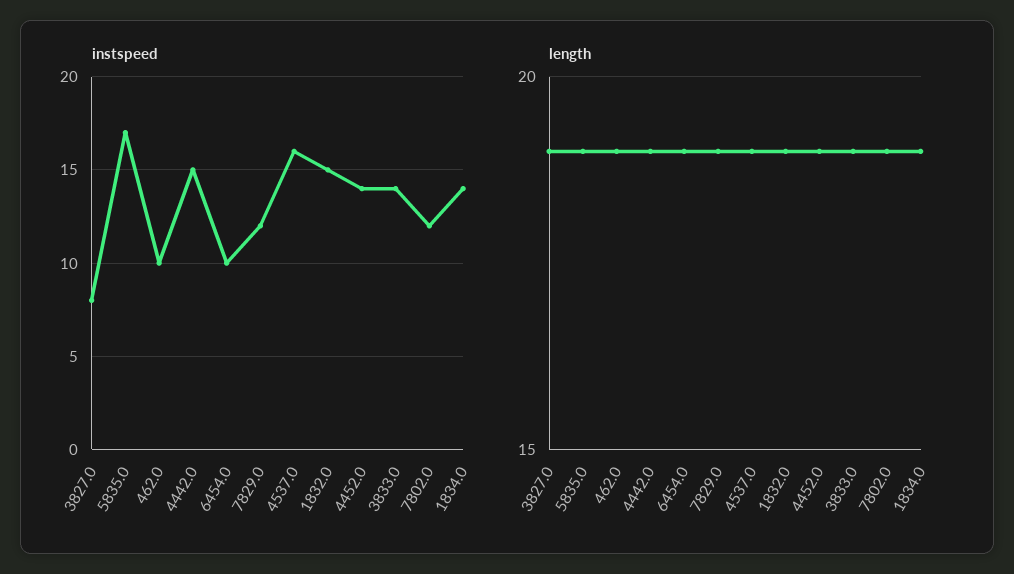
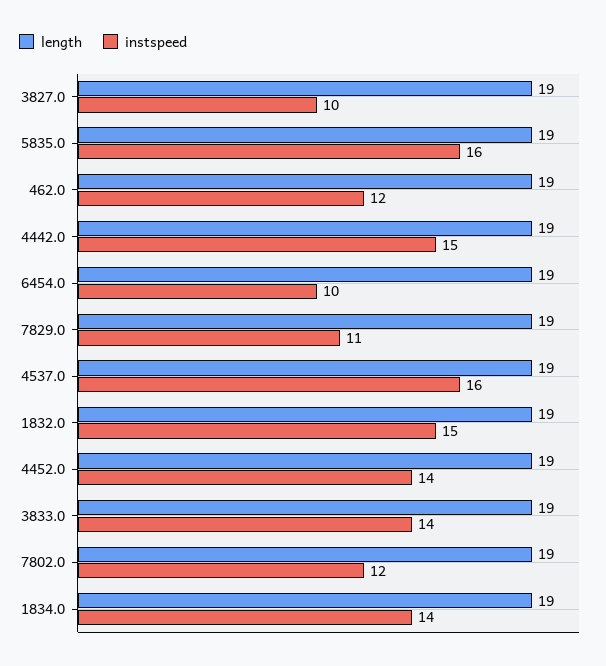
  {
    "instspeed": {
-     "3827.0": 8,
+     "3827.0": 10,
-     "5835.0": 17,
+     "5835.0": 16,
-     "462.0": 10,
+     "462.0": 12,
      "4442.0": 15,
      "6454.0": 10,
-     "7829.0": 12,
+     "7829.0": 11,
      "4537.0": 16,
      "1832.0": 15,
      "4452.0": 14,
      "3833.0": 14,
      "7802.0": 12,
      "1834.0": 14
    },
    "length": {
      "3827.0": 19,
      "5835.0": 19,
      "462.0": 19,
      "4442.0": 19,
      "6454.0": 19,
      "7829.0": 19,
      "4537.0": 19,
      "1832.0": 19,
      "4452.0": 19,
      "3833.0": 19,
      "7802.0": 19,
      "1834.0": 19
    }
  }

